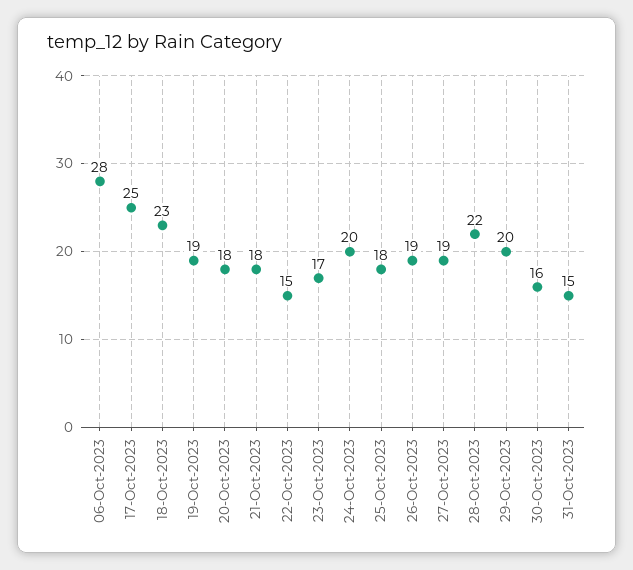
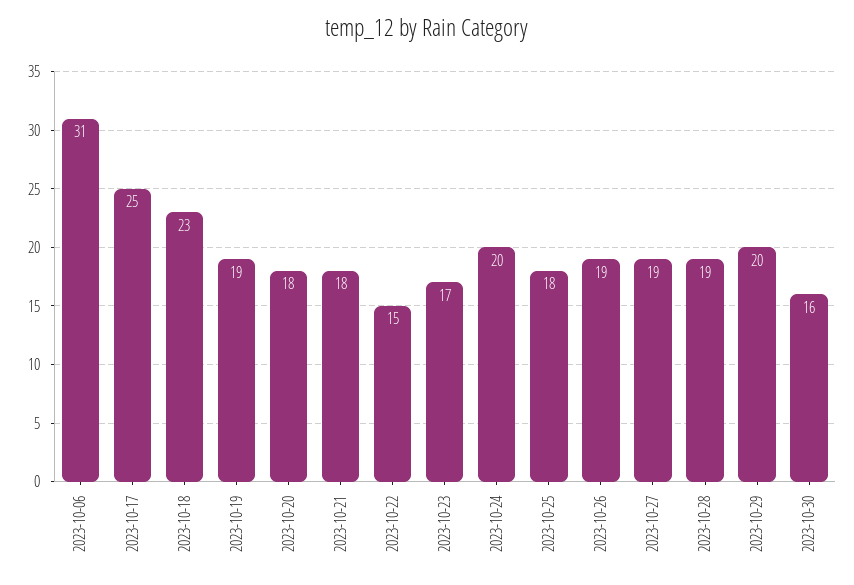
  {
-   "06-Oct-2023": 28,
+   "06-Oct-2023": 31,
    "17-Oct-2023": 25,
    "18-Oct-2023": 23,
    "19-Oct-2023": 19,
    "20-Oct-2023": 18,
    "21-Oct-2023": 18,
    "22-Oct-2023": 15,
    "23-Oct-2023": 17,
    "24-Oct-2023": 20,
    "25-Oct-2023": 18,
    "26-Oct-2023": 19,
    "27-Oct-2023": 19,
-   "28-Oct-2023": 22,
+   "28-Oct-2023": 19,
    "29-Oct-2023": 20,
-   "30-Oct-2023": 16,
+   "30-Oct-2023": 16
-   "31-Oct-2023": 15
  }

